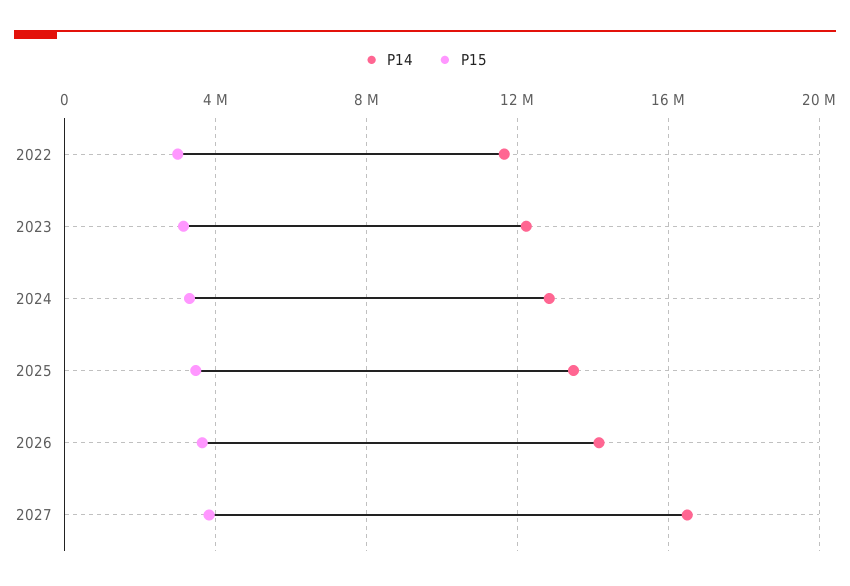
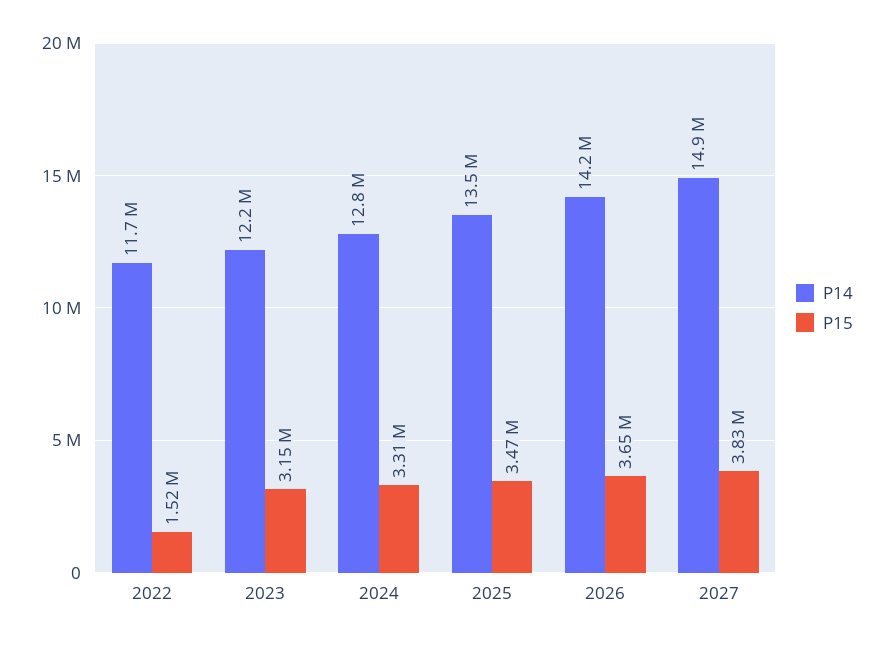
  {
    "P14": {
      "2022": 11700000,
      "2023": 12200000,
      "2024": 12800000,
      "2025": 13500000,
      "2026": 14200000,
-     "2027": 16500000
+     "2027": 14900000
    },
    "P15": {
-     "2022": 3000000,
+     "2022": 1520000,
      "2023": 3150000,
      "2024": 3310000,
      "2025": 3470000,
      "2026": 3650000,
      "2027": 3830000
    }
  }

